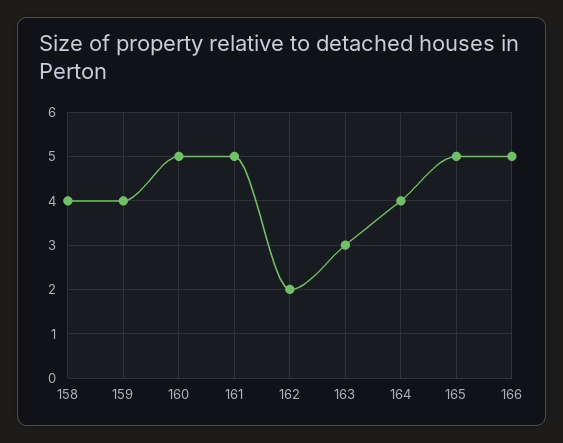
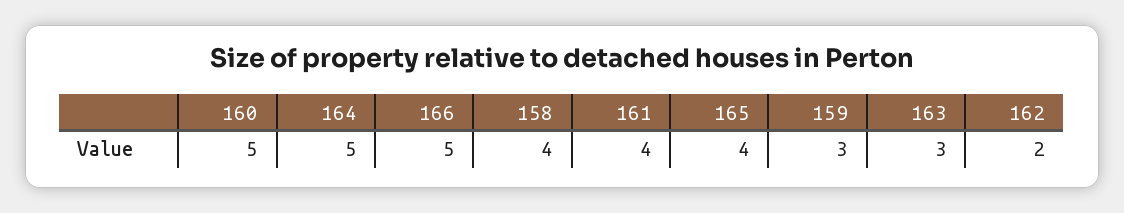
  {
    "158": 4,
-   "159": 4,
+   "159": 3,
    "160": 5,
-   "161": 5,
+   "161": 4,
    "162": 2,
    "163": 3,
-   "164": 4,
+   "164": 5,
-   "165": 5,
+   "165": 4,
    "166": 5
  }

